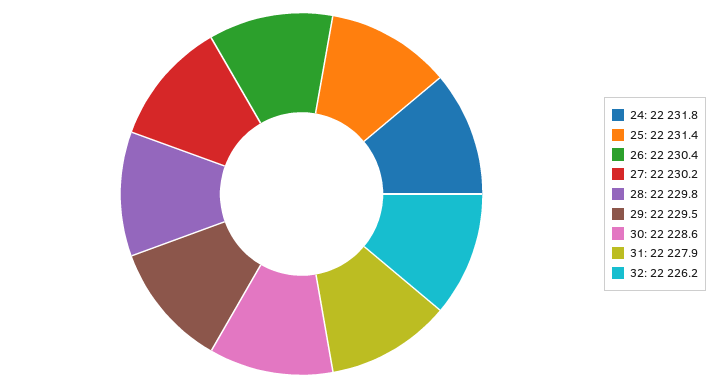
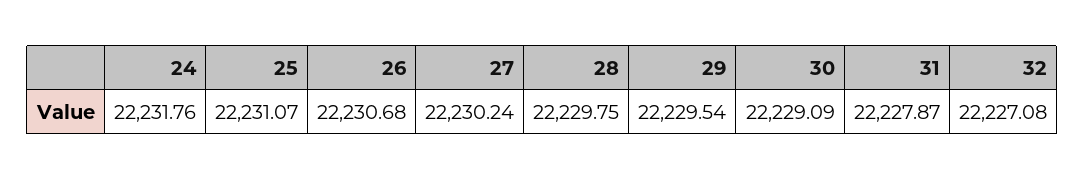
  {
    "24": 22231.76,
-   "25": 22231.4,
+   "25": 22231.07,
-   "26": 22230.4,
+   "26": 22230.68,
    "27": 22230.24,
    "28": 22229.75,
    "29": 22229.54,
-   "30": 22228.6,
+   "30": 22229.09,
    "31": 22227.87,
-   "32": 22226.2
+   "32": 22227.08
  }

